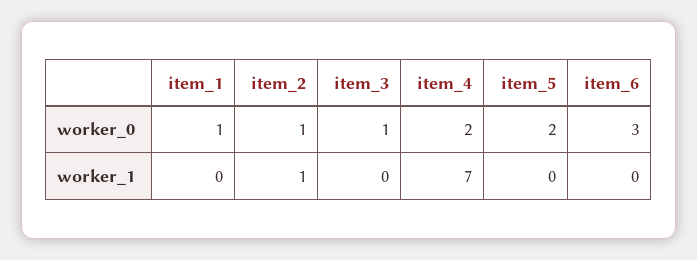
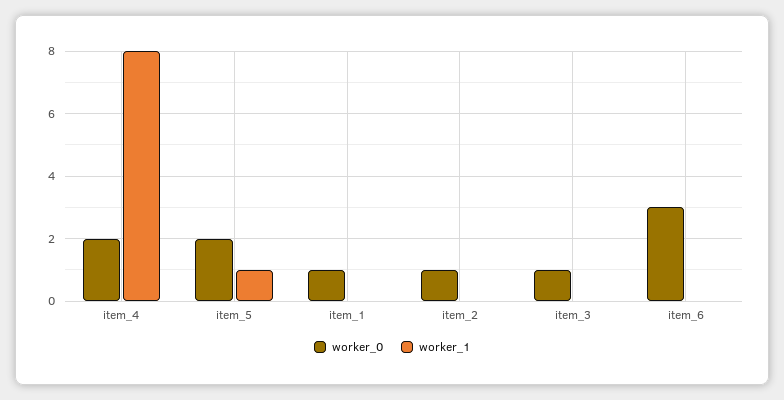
  {
    "worker_0": {
      "item_1": 1,
      "item_2": 1,
      "item_3": 1,
      "item_4": 2,
      "item_5": 2,
      "item_6": 3
    },
    "worker_1": {
      "item_1": 0,
-     "item_2": 1,
+     "item_2": 0,
      "item_3": 0,
-     "item_4": 7,
+     "item_4": 8,
-     "item_5": 0,
+     "item_5": 1,
      "item_6": 0
    }
  }

